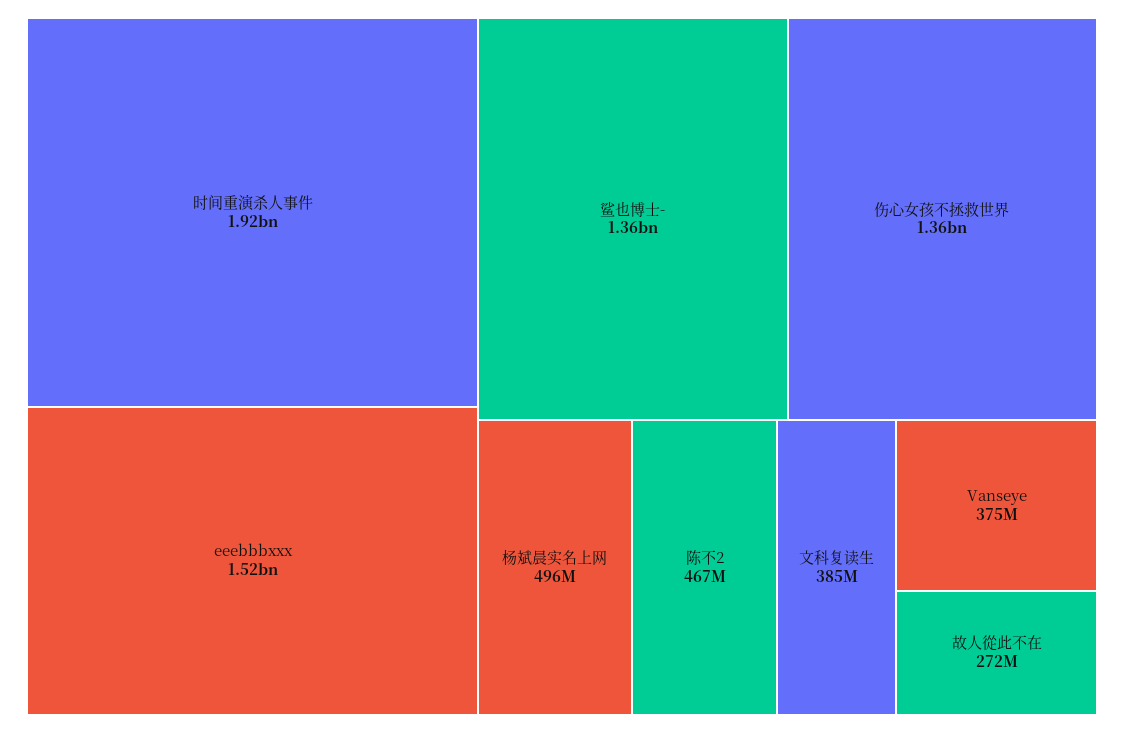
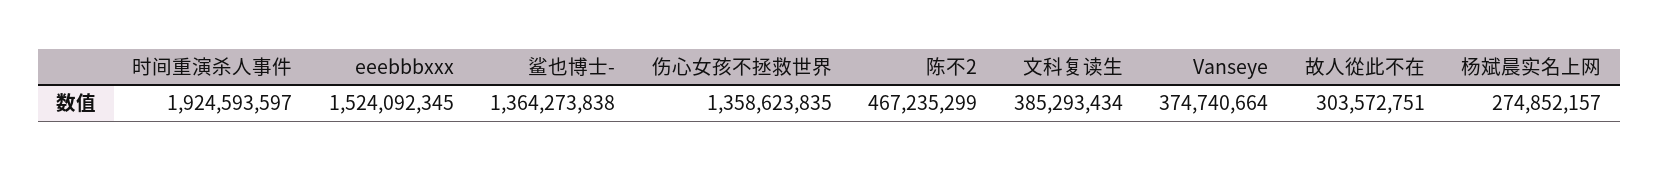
  {
    "时间重演杀人事件": 1924593597,
    "eeebbbxxx": 1524092345,
    "鲨也博士-": 1364273838,
    "伤心女孩不拯救世界": 1358623835,
-   "杨斌晨实名上网": 496000000,
+   "杨斌晨实名上网": 274852157,
    "陈不2": 467235299,
    "文科复读生": 385293434,
    "Vanseye": 374740664,
-   "故人從此不在": 272000000
+   "故人從此不在": 303572751
  }

